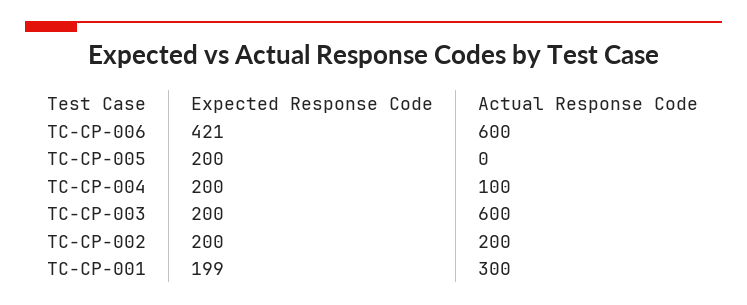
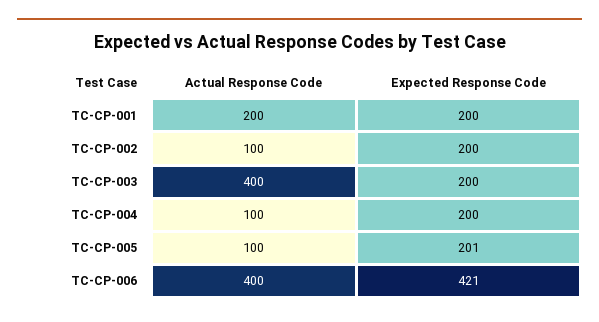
  {
    "Expected Response Code": {
      "TC-CP-006": 421,
-     "TC-CP-005": 200,
+     "TC-CP-005": 201,
      "TC-CP-004": 200,
      "TC-CP-003": 200,
      "TC-CP-002": 200,
-     "TC-CP-001": 199
+     "TC-CP-001": 200
    },
    "Actual Response Code": {
-     "TC-CP-006": 600,
+     "TC-CP-006": 400,
-     "TC-CP-005": 0,
+     "TC-CP-005": 100,
      "TC-CP-004": 100,
-     "TC-CP-003": 600,
+     "TC-CP-003": 400,
-     "TC-CP-002": 200,
+     "TC-CP-002": 100,
-     "TC-CP-001": 300
+     "TC-CP-001": 200
    }
  }

